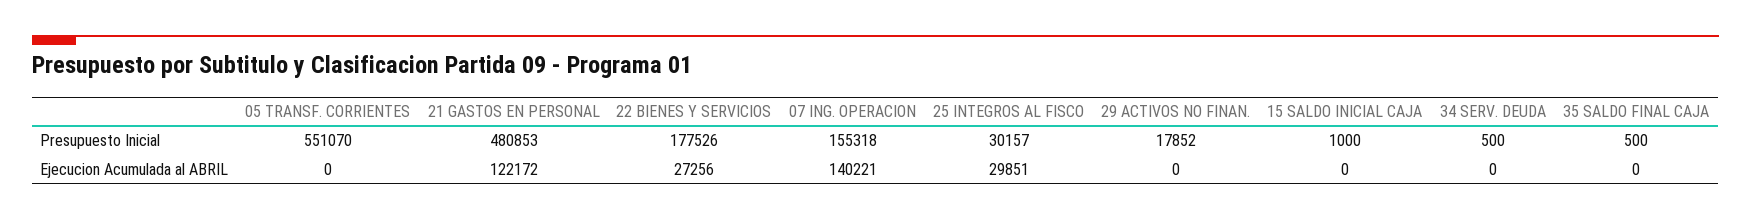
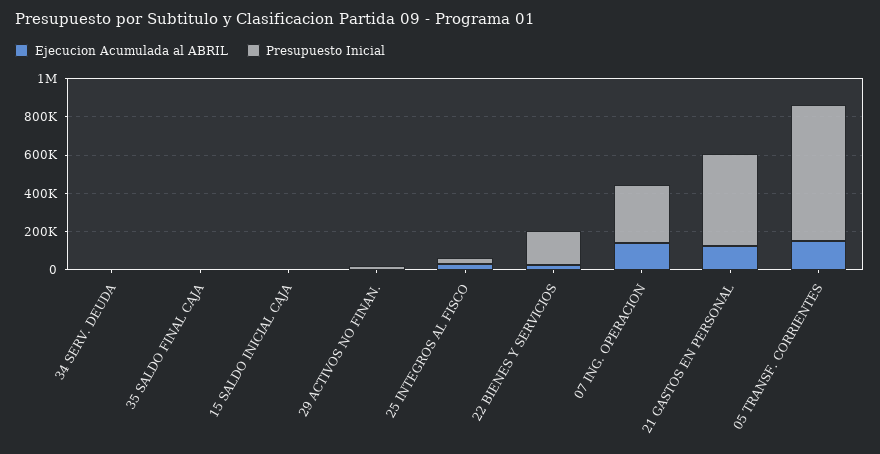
  {
    "Presupuesto Inicial": {
-     "05 TRANSF. CORRIENTES": 551070,
+     "05 TRANSF. CORRIENTES": 700000,
      "21 GASTOS EN PERSONAL": 480853,
      "22 BIENES Y SERVICIOS": 177526,
-     "07 ING. OPERACION": 155318,
+     "07 ING. OPERACION": 300000,
      "25 INTEGROS AL FISCO": 30157,
      "29 ACTIVOS NO FINAN.": 17852,
      "15 SALDO INICIAL CAJA": 1000,
      "34 SERV. DEUDA": 500,
      "35 SALDO FINAL CAJA": 500
    },
    "Ejecucion Acumulada al ABRIL": {
-     "05 TRANSF. CORRIENTES": 0,
+     "05 TRANSF. CORRIENTES": 150000,
      "21 GASTOS EN PERSONAL": 122172,
      "22 BIENES Y SERVICIOS": 27256,
      "07 ING. OPERACION": 140221,
      "25 INTEGROS AL FISCO": 29851,
      "29 ACTIVOS NO FINAN.": 0,
      "15 SALDO INICIAL CAJA": 0,
      "34 SERV. DEUDA": 0,
      "35 SALDO FINAL CAJA": 0
    }
  }

